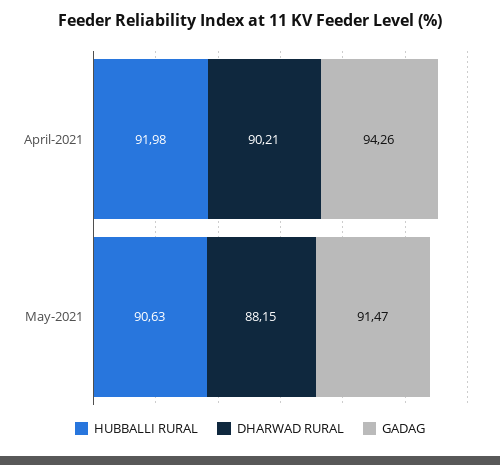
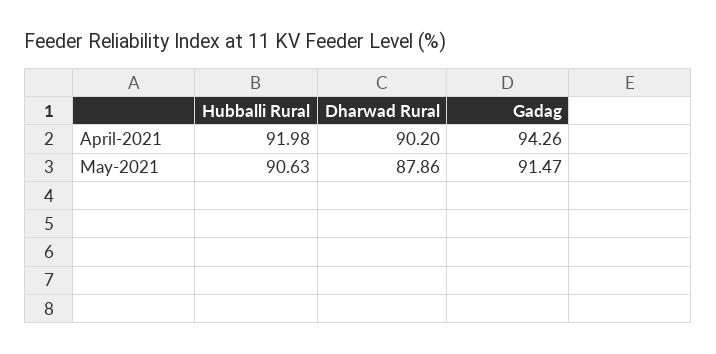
  {
    "HUBBALLI RURAL": {
      "April-2021": 91.98,
      "May-2021": 90.63
    },
    "DHARWAD RURAL": {
-     "April-2021": 90.21,
+     "April-2021": 90.2,
-     "May-2021": 88.15
+     "May-2021": 87.86
    },
    "GADAG": {
      "April-2021": 94.26,
      "May-2021": 91.47
    }
  }

